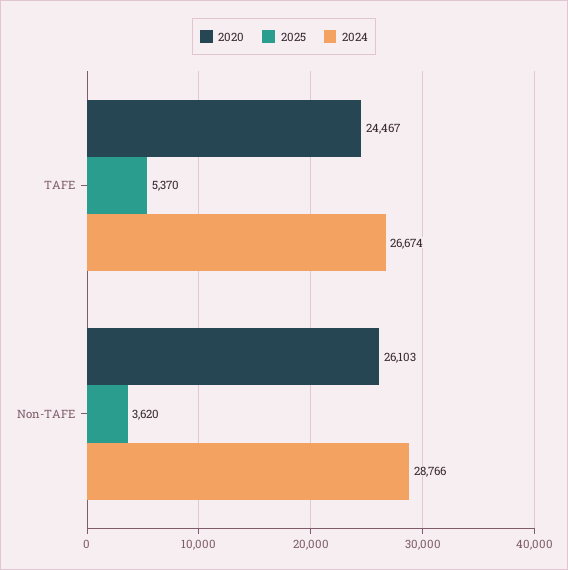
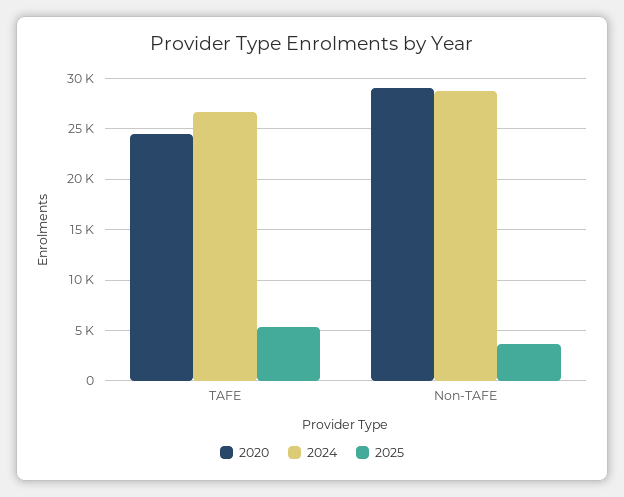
  {
    "2020": {
      "TAFE": 24467,
-     "Non-TAFE": 26103
+     "Non-TAFE": 29000
    },
    "2025": {
      "TAFE": 5370,
      "Non-TAFE": 3620
    },
    "2024": {
      "TAFE": 26674,
      "Non-TAFE": 28766
    }
  }

